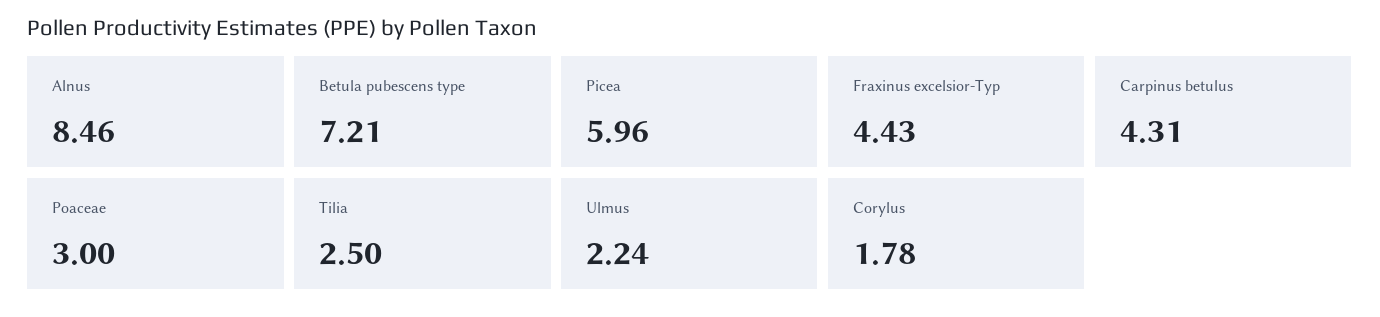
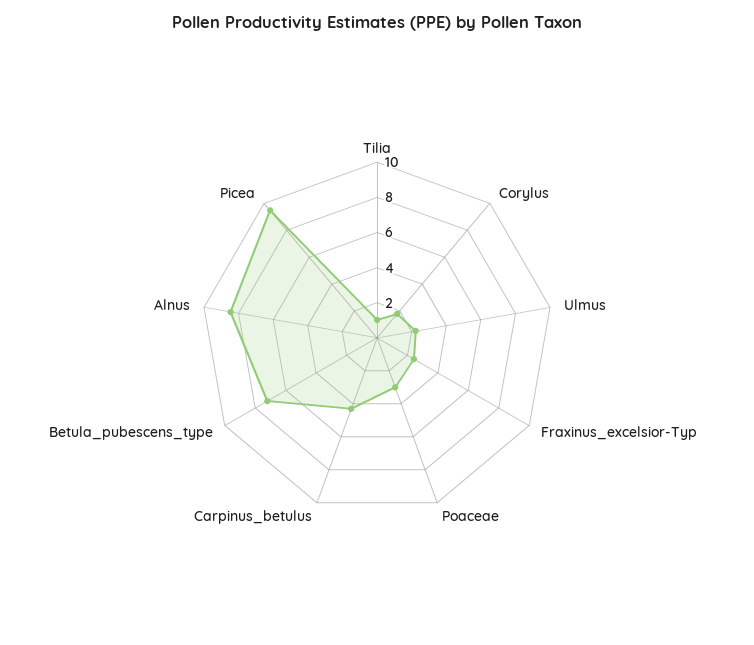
  {
    "Alnus": 8.46,
    "Betula pubescens type": 7.21,
-   "Picea": 5.96,
+   "Picea": 9.5,
-   "Fraxinus excelsior-Typ": 4.43,
+   "Fraxinus excelsior-Typ": 2.5,
    "Carpinus betulus": 4.31,
    "Poaceae": 3,
-   "Tilia": 2.5,
+   "Tilia": 1,
    "Ulmus": 2.24,
    "Corylus": 1.78
  }

